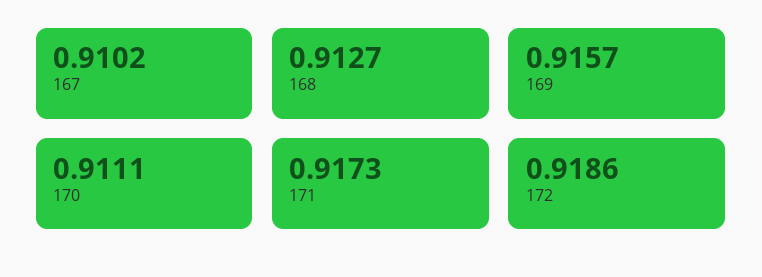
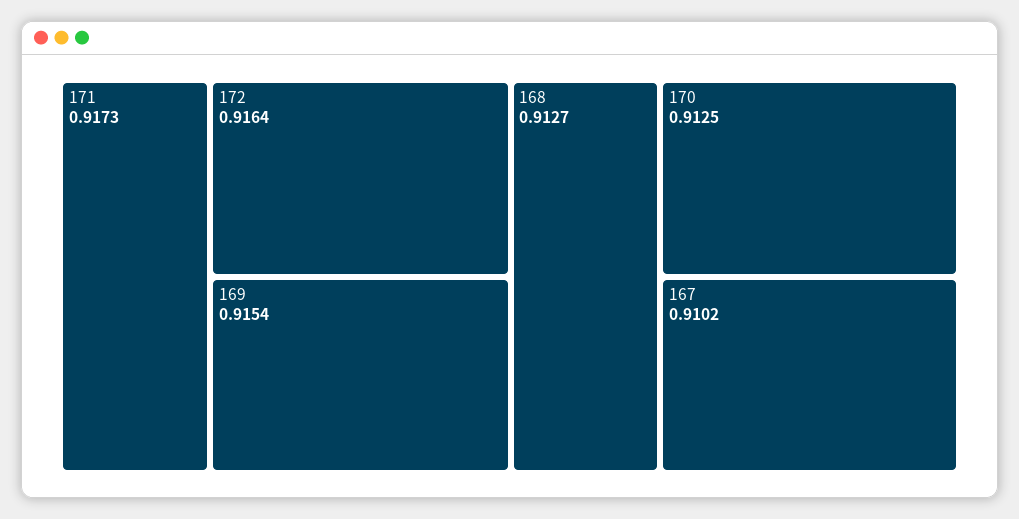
  {
    "167": 0.9102,
    "168": 0.9127,
-   "169": 0.9157,
+   "169": 0.9154,
-   "170": 0.9111,
+   "170": 0.9125,
    "171": 0.9173,
-   "172": 0.9186
+   "172": 0.9164
  }

